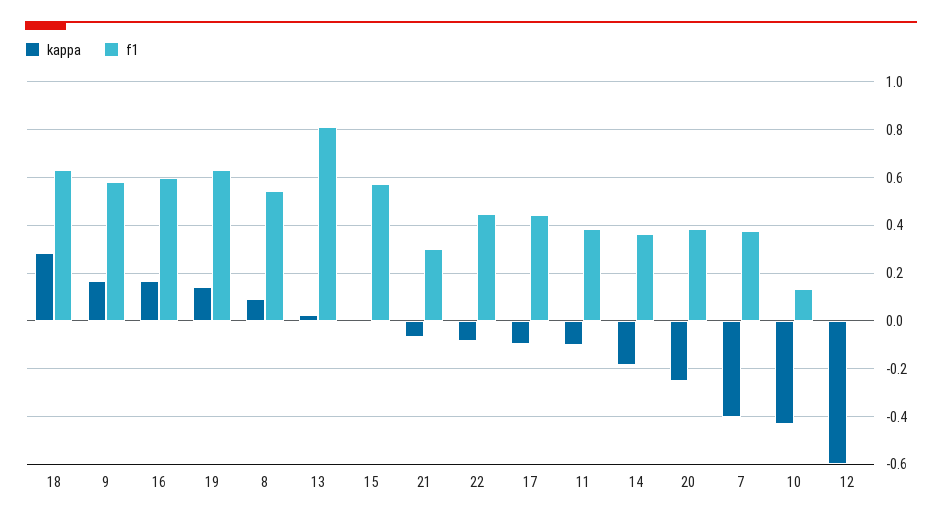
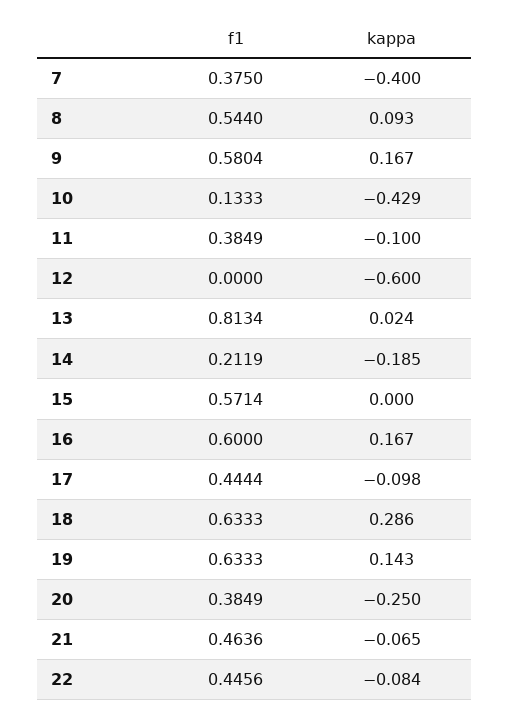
  {
    "kappa": {
      "18": 0.286,
      "9": 0.167,
      "16": 0.167,
      "19": 0.143,
      "8": 0.093,
      "13": 0.024,
      "15": 0,
      "21": -0.065,
      "22": -0.084,
      "17": -0.098,
      "11": -0.1,
      "14": -0.185,
      "20": -0.25,
      "7": -0.4,
      "10": -0.429,
      "12": -0.6
    },
    "f1": {
      "18": 0.6333,
      "9": 0.5804,
      "16": 0.6,
      "19": 0.6333,
      "8": 0.544,
      "13": 0.8134,
      "15": 0.5714,
-     "21": 0.3,
+     "21": 0.4636,
      "22": 0.4456,
      "17": 0.4444,
      "11": 0.3849,
-     "14": 0.35,
+     "14": 0.2119,
      "20": 0.3849,
      "7": 0.375,
      "10": 0.1333,
      "12": 0
    }
  }

